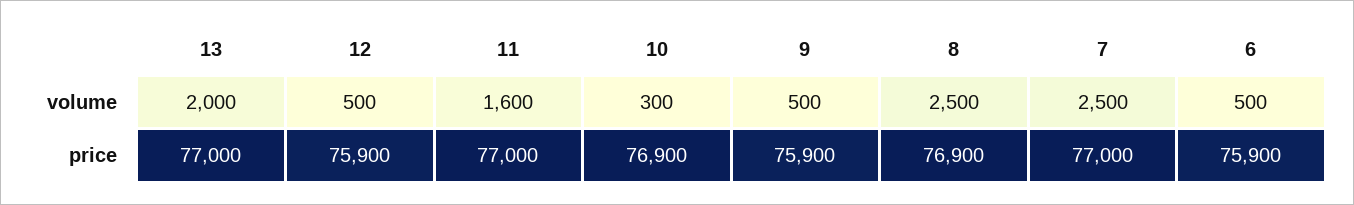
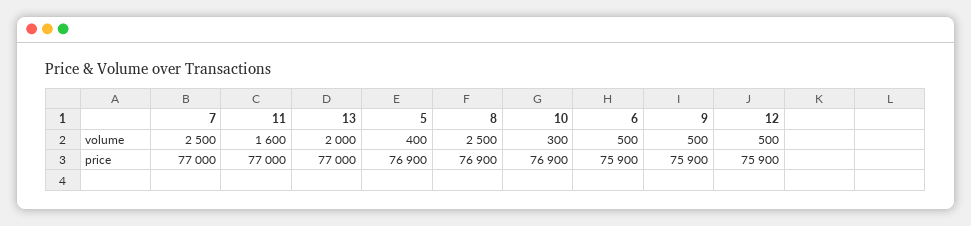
  {
    "13": {
      "volume": 2000,
      "price": 77000
    },
    "12": {
      "volume": 500,
      "price": 75900
    },
    "11": {
      "volume": 1600,
      "price": 77000
    },
    "10": {
      "volume": 300,
      "price": 76900
    },
    "9": {
      "volume": 500,
      "price": 75900
    },
    "8": {
      "volume": 2500,
      "price": 76900
    },
    "7": {
      "volume": 2500,
      "price": 77000
    },
    "6": {
      "volume": 500,
      "price": 75900
-   }
+   },
+   "5": {
+     "volume": 400,
+     "price": 76900
+   }
  }

